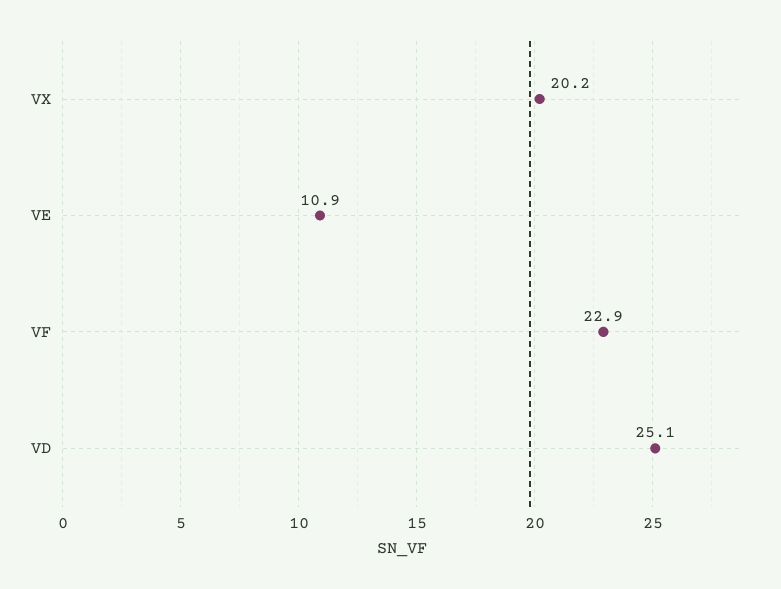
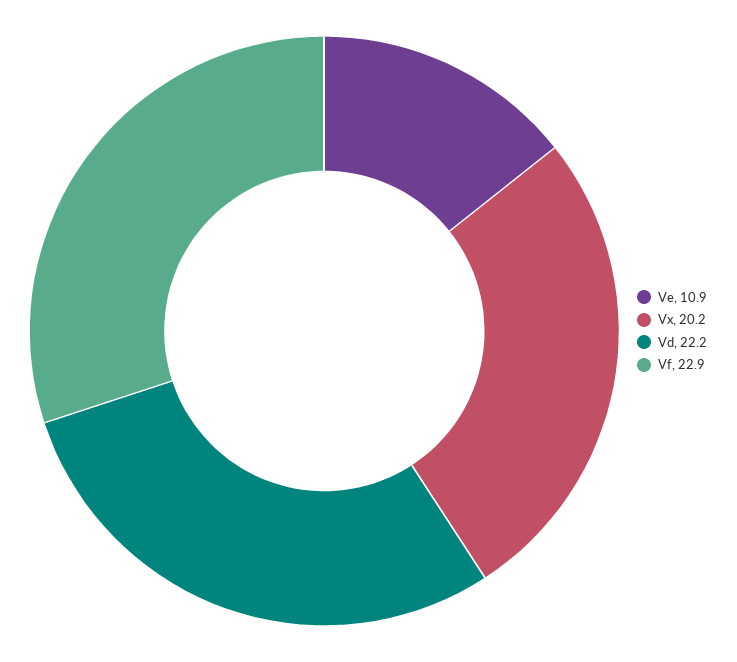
  {
    "VX": 20.2,
    "VE": 10.9,
    "VF": 22.9,
-   "VD": 25.1
+   "VD": 22.2
  }

